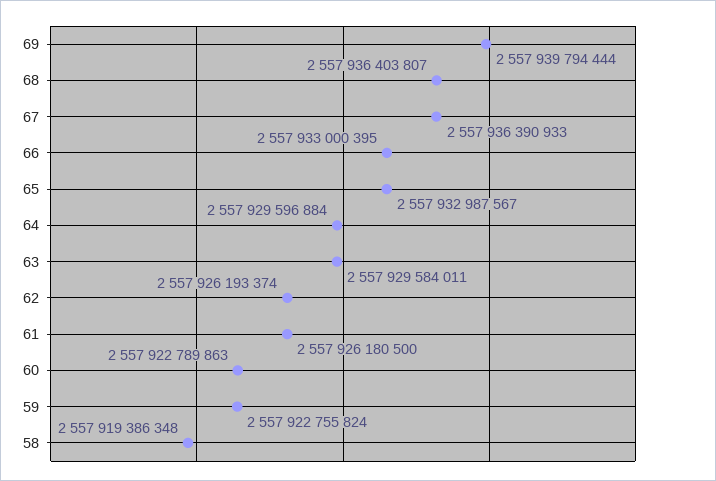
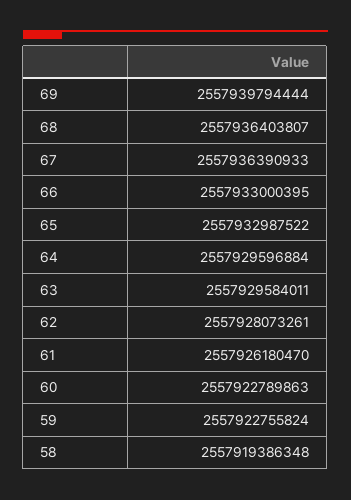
  {
    "69": 2557939794444,
    "68": 2557936403807,
    "67": 2557936390933,
    "66": 2557933000395,
-   "65": 2557932987567,
+   "65": 2557932987522,
    "64": 2557929596884,
    "63": 2557929584011,
-   "62": 2557926193374,
+   "62": 2557928073261,
-   "61": 2557926180500,
+   "61": 2557926180470,
    "60": 2557922789863,
    "59": 2557922755824,
    "58": 2557919386348
  }

